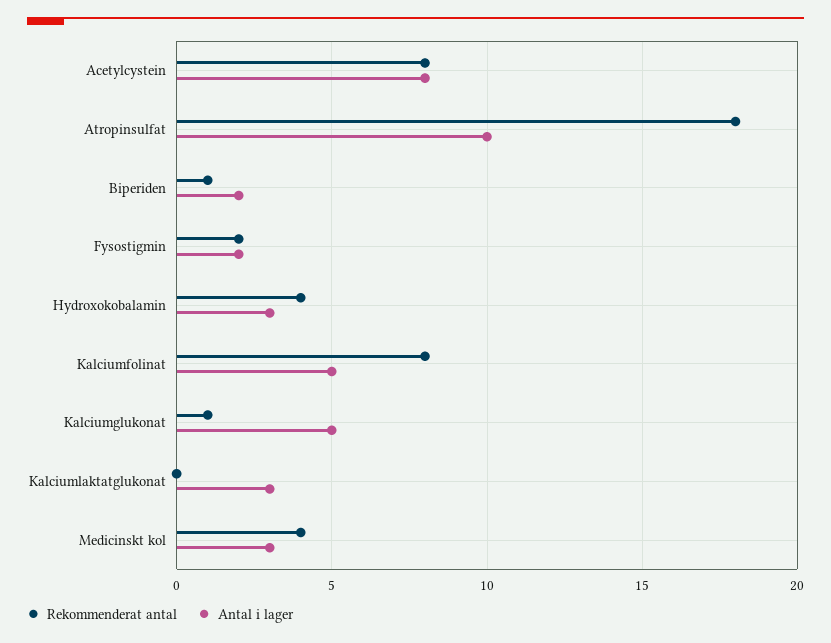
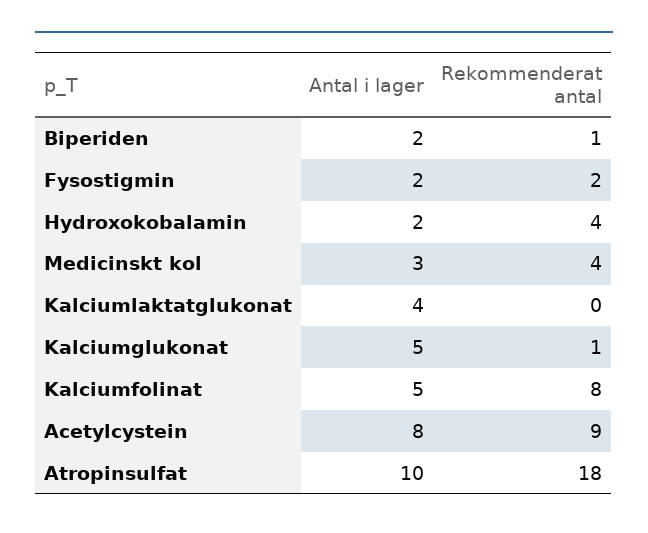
  {
    "Rekommenderat antal": {
-     "Acetylcystein": 8,
+     "Acetylcystein": 9,
      "Atropinsulfat": 18,
      "Biperiden": 1,
      "Fysostigmin": 2,
      "Hydroxokobalamin": 4,
      "Kalciumfolinat": 8,
      "Kalciumglukonat": 1,
      "Kalciumlaktatglukonat": 0,
      "Medicinskt kol": 4
    },
    "Antal i lager": {
      "Acetylcystein": 8,
      "Atropinsulfat": 10,
      "Biperiden": 2,
      "Fysostigmin": 2,
-     "Hydroxokobalamin": 3,
+     "Hydroxokobalamin": 2,
      "Kalciumfolinat": 5,
      "Kalciumglukonat": 5,
-     "Kalciumlaktatglukonat": 3,
+     "Kalciumlaktatglukonat": 4,
      "Medicinskt kol": 3
    }
  }

